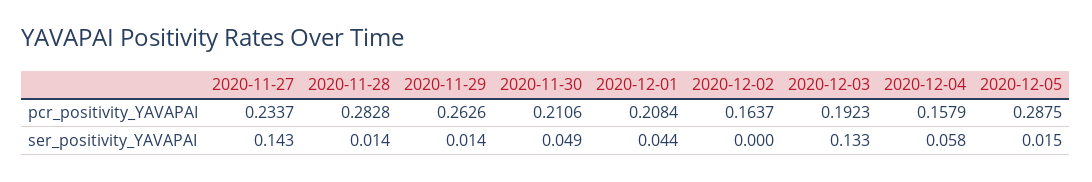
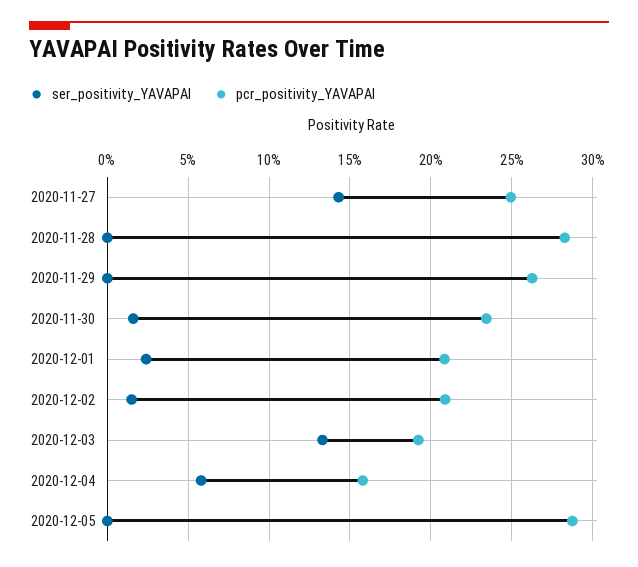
  {
    "pcr_positivity_YAVAPAI": {
-     "2020-11-27": 0.2337,
+     "2020-11-27": 0.25,
      "2020-11-28": 0.2828,
      "2020-11-29": 0.2626,
-     "2020-11-30": 0.2106,
+     "2020-11-30": 0.235,
      "2020-12-01": 0.2084,
-     "2020-12-02": 0.1637,
+     "2020-12-02": 0.21,
      "2020-12-03": 0.1923,
      "2020-12-04": 0.1579,
      "2020-12-05": 0.2875
    },
    "ser_positivity_YAVAPAI": {
      "2020-11-27": 0.143,
-     "2020-11-28": 0.014,
+     "2020-11-28": 0,
-     "2020-11-29": 0.014,
+     "2020-11-29": 0,
-     "2020-11-30": 0.049,
+     "2020-11-30": 0.015,
-     "2020-12-01": 0.044,
+     "2020-12-01": 0.025,
-     "2020-12-02": 0,
+     "2020-12-02": 0.015,
      "2020-12-03": 0.133,
      "2020-12-04": 0.058,
-     "2020-12-05": 0.015
+     "2020-12-05": 0
    }
  }

